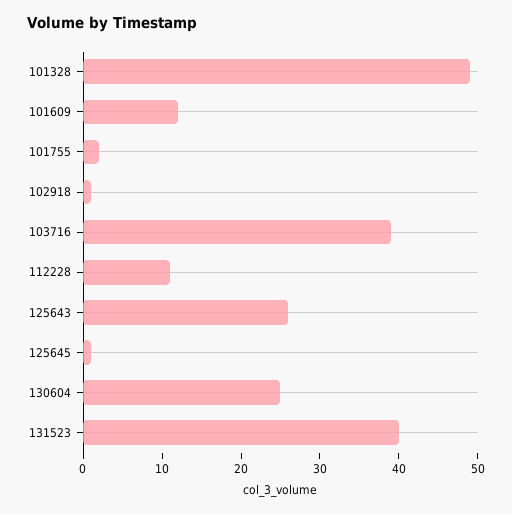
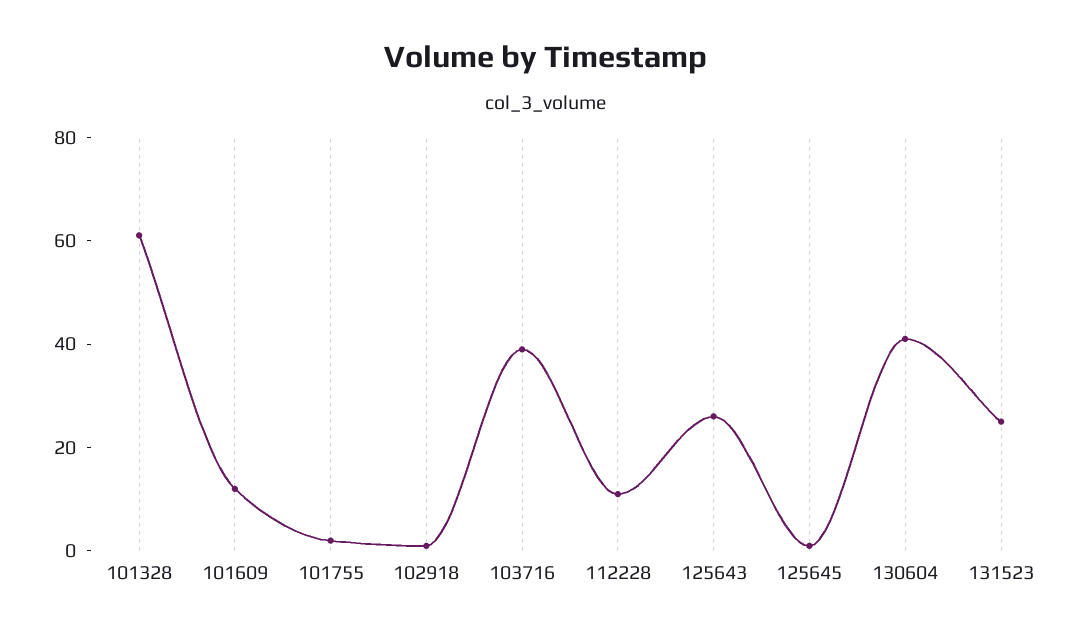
  {
-   "101328": 50,
+   "101328": 60,
    "101609": 10,
    "101755": 0,
    "102918": 0,
    "103716": 40,
    "112228": 10,
    "125643": 25,
    "125645": 0,
-   "130604": 25,
+   "130604": 40,
-   "131523": 40
+   "131523": 25
  }

